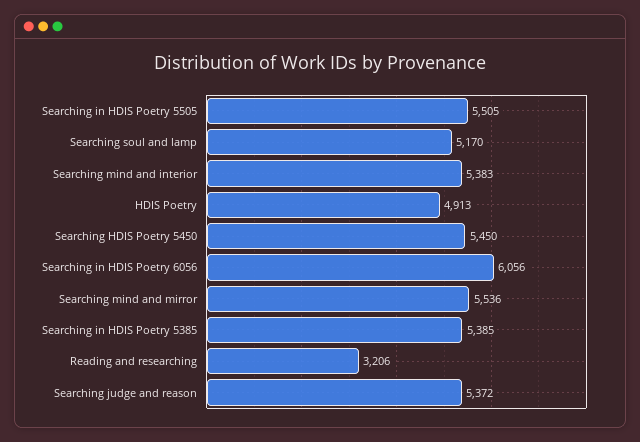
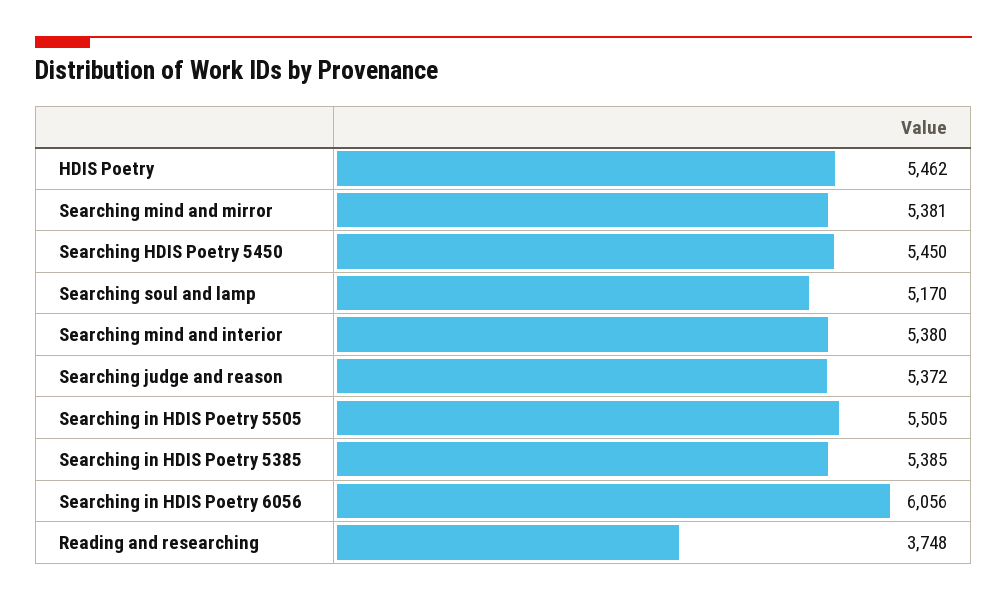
  {
    "Searching in HDIS Poetry 5505": 5505,
    "Searching soul and lamp": 5170,
-   "Searching mind and interior": 5383,
+   "Searching mind and interior": 5380,
-   "HDIS Poetry": 4913,
+   "HDIS Poetry": 5462,
    "Searching HDIS Poetry 5450": 5450,
    "Searching in HDIS Poetry 6056": 6056,
-   "Searching mind and mirror": 5536,
+   "Searching mind and mirror": 5381,
    "Searching in HDIS Poetry 5385": 5385,
-   "Reading and researching": 3206,
+   "Reading and researching": 3748,
    "Searching judge and reason": 5372
  }

